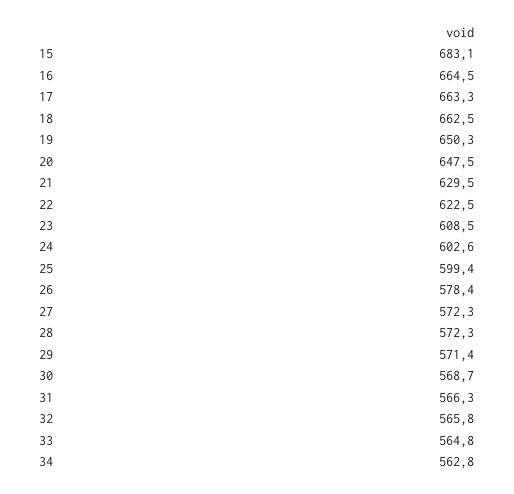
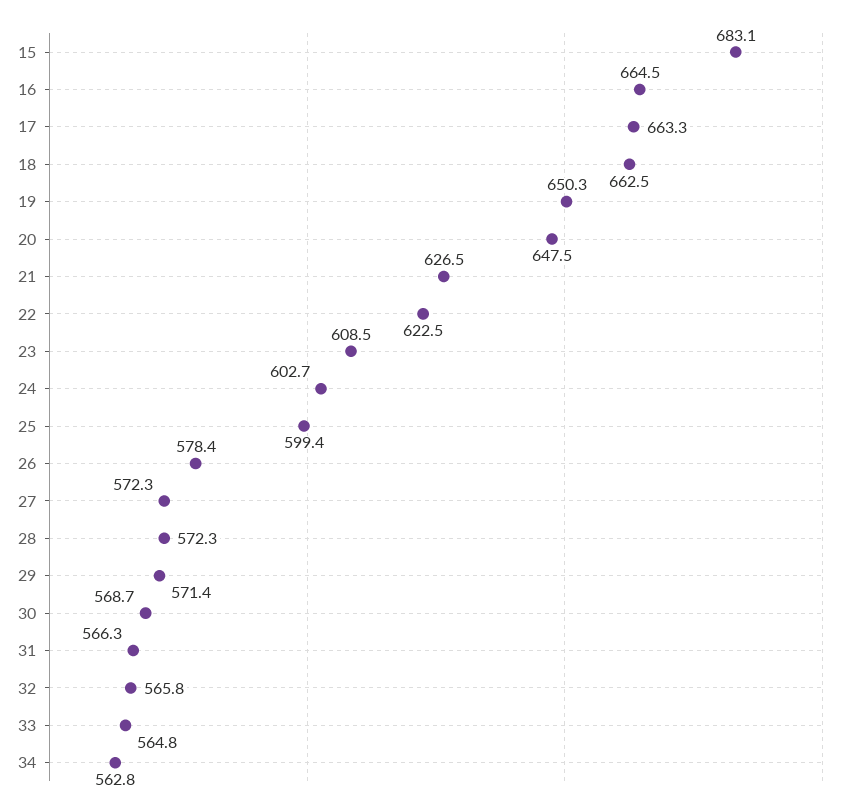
  {
    "15": 683.1,
    "16": 664.5,
    "17": 663.3,
    "18": 662.5,
    "19": 650.3,
    "20": 647.5,
-   "21": 629.5,
+   "21": 626.5,
    "22": 622.5,
    "23": 608.5,
-   "24": 602.6,
+   "24": 602.7,
    "25": 599.4,
    "26": 578.4,
    "27": 572.3,
    "28": 572.3,
    "29": 571.4,
    "30": 568.7,
    "31": 566.3,
    "32": 565.8,
    "33": 564.8,
    "34": 562.8
  }

